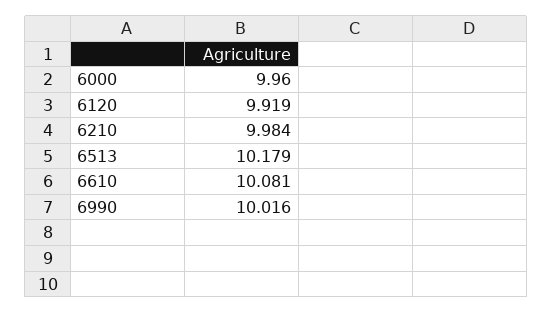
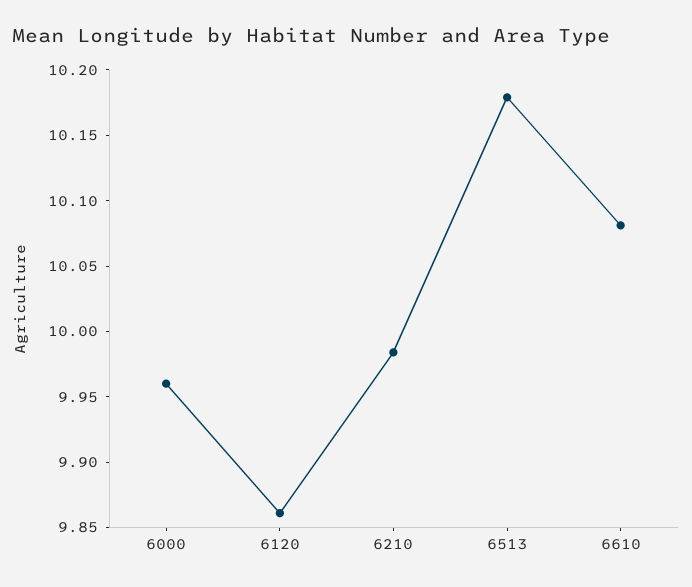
  {
    "6000": 9.96,
-   "6120": 9.919,
+   "6120": 9.86,
    "6210": 9.984,
    "6513": 10.179,
-   "6610": 10.081,
+   "6610": 10.081
-   "6990": 10.016
  }

